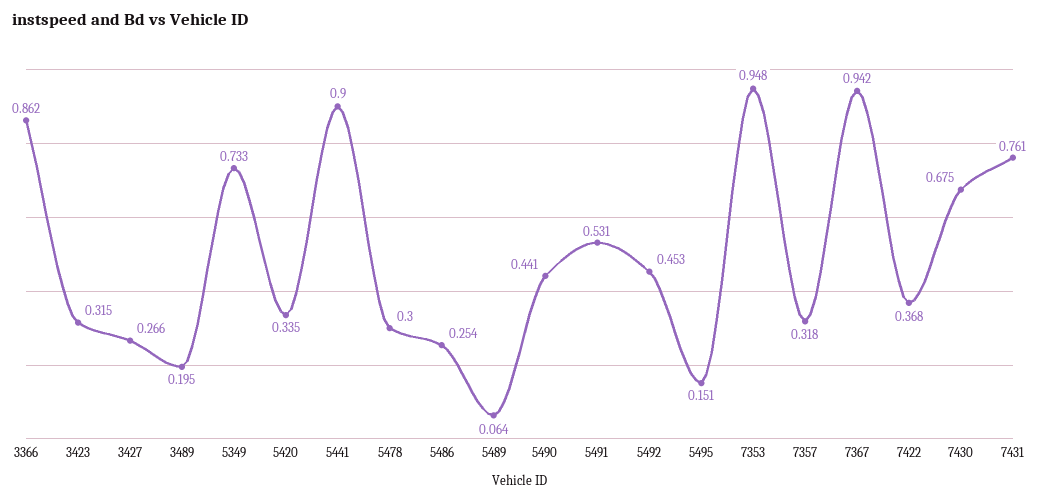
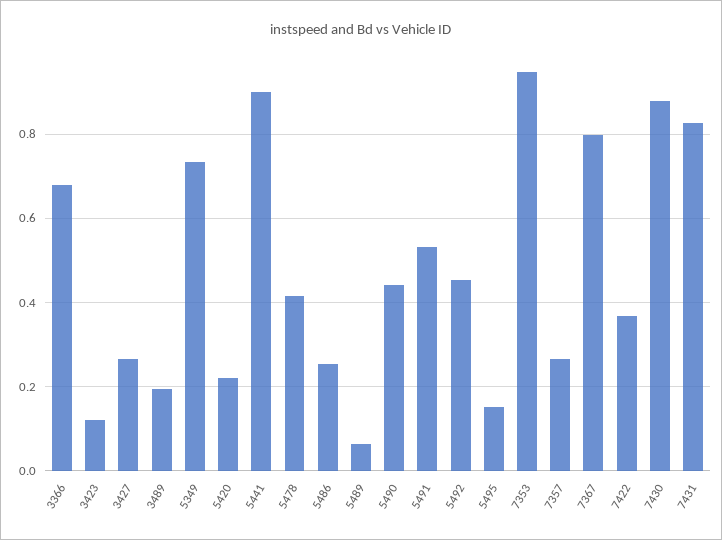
  {
-   "3366": 0.862,
+   "3366": 0.68,
-   "3423": 0.315,
+   "3423": 0.12,
    "3427": 0.266,
    "3489": 0.195,
    "5349": 0.733,
-   "5420": 0.335,
+   "5420": 0.22,
    "5441": 0.9,
-   "5478": 0.3,
+   "5478": 0.42,
    "5486": 0.254,
    "5489": 0.064,
    "5490": 0.441,
    "5491": 0.531,
    "5492": 0.453,
    "5495": 0.151,
    "7353": 0.948,
-   "7357": 0.318,
+   "7357": 0.26,
-   "7367": 0.942,
+   "7367": 0.8,
    "7422": 0.368,
-   "7430": 0.675,
+   "7430": 0.88,
-   "7431": 0.761
+   "7431": 0.82
  }

